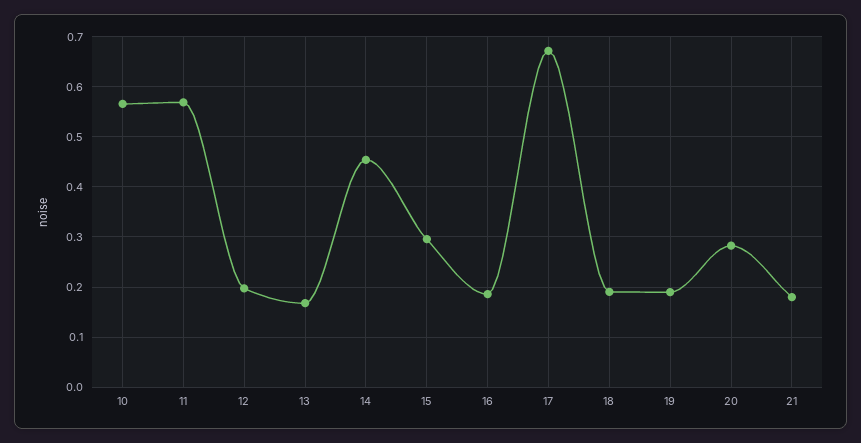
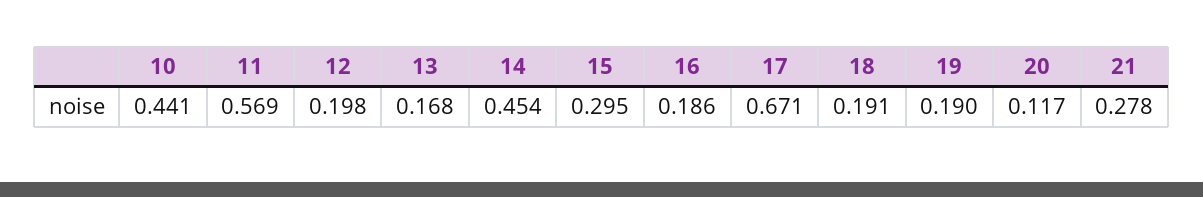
  {
-   "10": 0.56,
+   "10": 0.441,
    "11": 0.569,
    "12": 0.198,
    "13": 0.168,
    "14": 0.454,
    "15": 0.295,
    "16": 0.186,
    "17": 0.671,
    "18": 0.191,
    "19": 0.19,
-   "20": 0.28,
+   "20": 0.117,
-   "21": 0.18
+   "21": 0.278
  }

